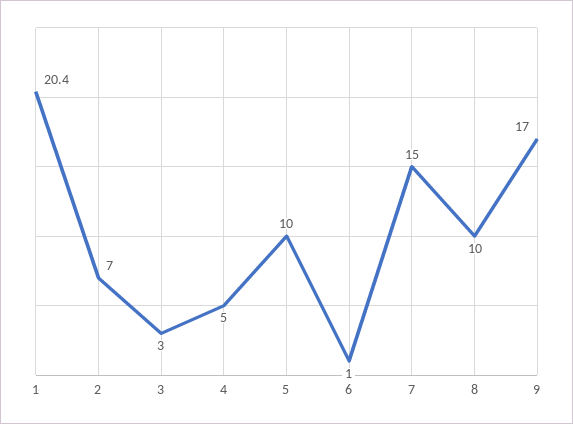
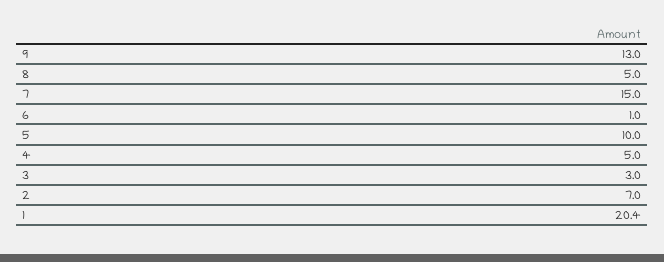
  {
    "1": 20.4,
    "2": 7,
    "3": 3,
    "4": 5,
    "5": 10,
    "6": 1,
    "7": 15,
-   "8": 10,
+   "8": 5,
-   "9": 17
+   "9": 13
  }

